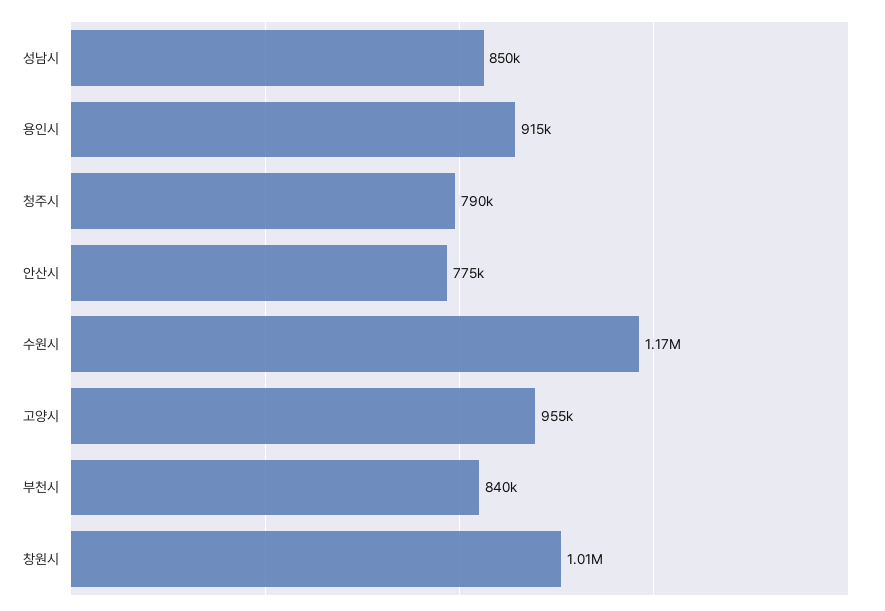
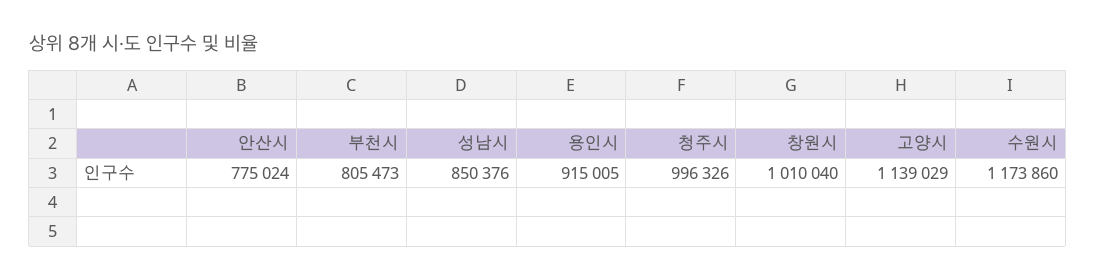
  {
    "성남시": 850376,
    "용인시": 915005,
-   "청주시": 790000,
+   "청주시": 996326,
    "안산시": 775024,
    "수원시": 1173860,
-   "고양시": 955000,
+   "고양시": 1139029,
-   "부천시": 840000,
+   "부천시": 805473,
    "창원시": 1010040
  }

